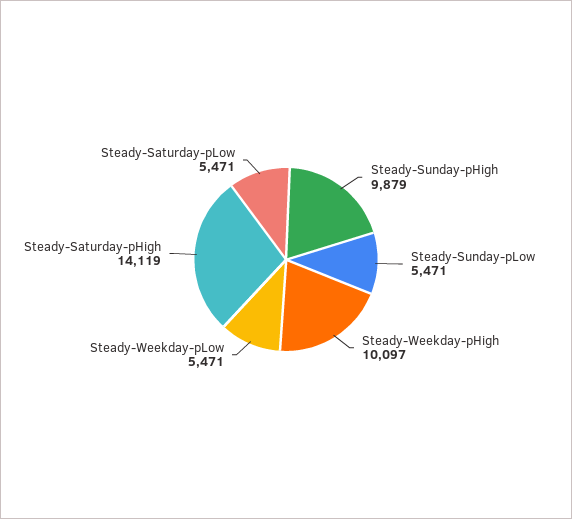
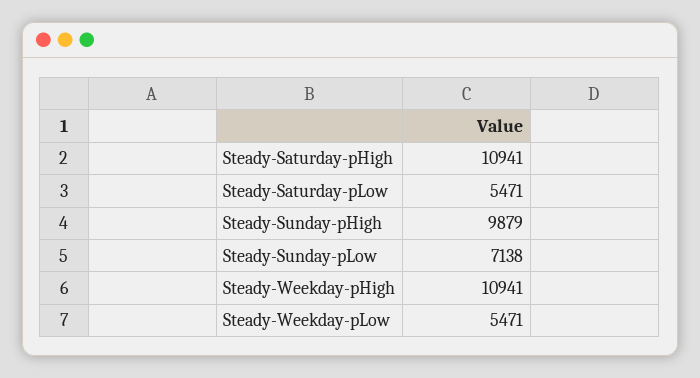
  {
    "Steady-Sunday-pHigh": 9879,
-   "Steady-Sunday-pLow": 5471,
+   "Steady-Sunday-pLow": 7138,
-   "Steady-Weekday-pHigh": 10097,
+   "Steady-Weekday-pHigh": 10941,
    "Steady-Weekday-pLow": 5471,
-   "Steady-Saturday-pHigh": 14119,
+   "Steady-Saturday-pHigh": 10941,
    "Steady-Saturday-pLow": 5471
  }

